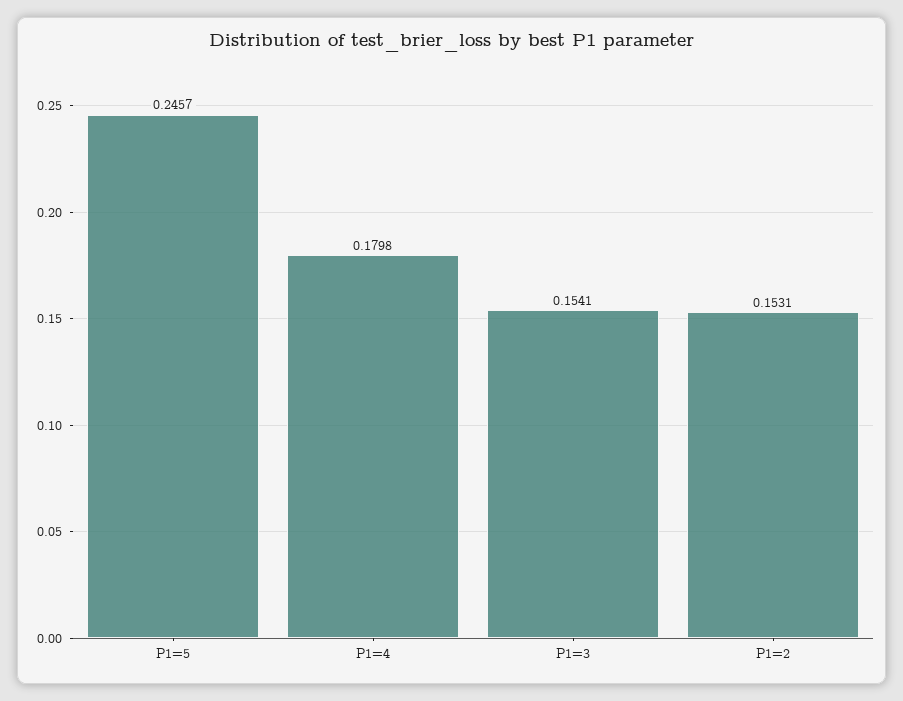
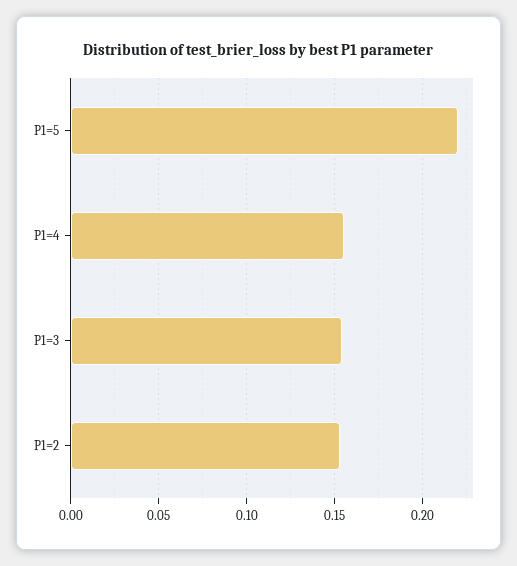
  {
-   "P1=5": 0.2457,
+   "P1=5": 0.22,
-   "P1=4": 0.1798,
+   "P1=4": 0.155,
    "P1=3": 0.1541,
    "P1=2": 0.1531
  }

